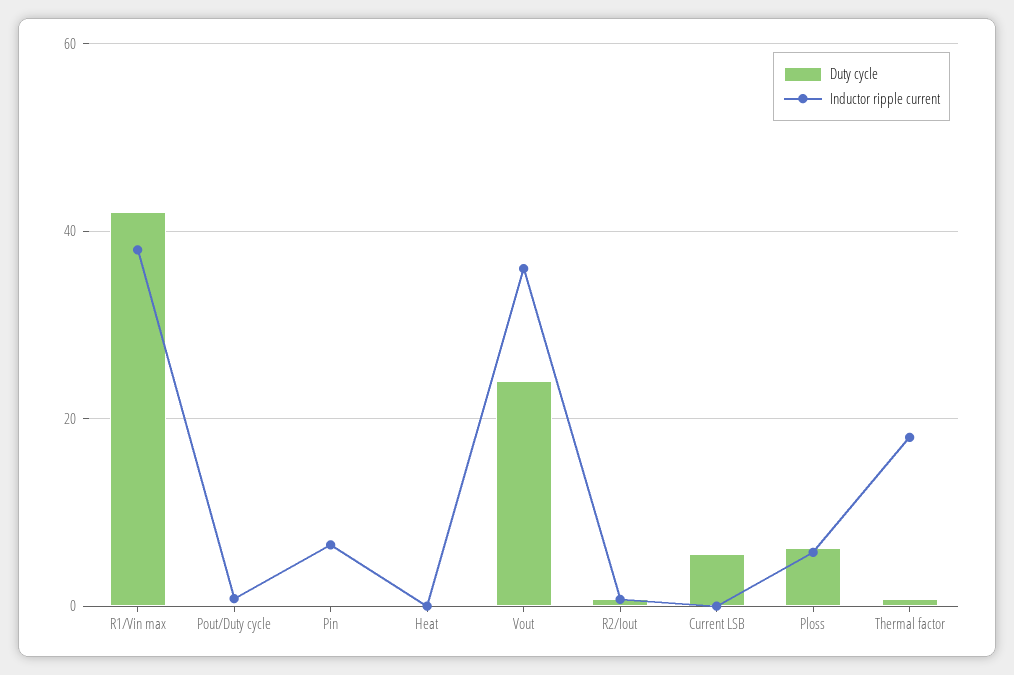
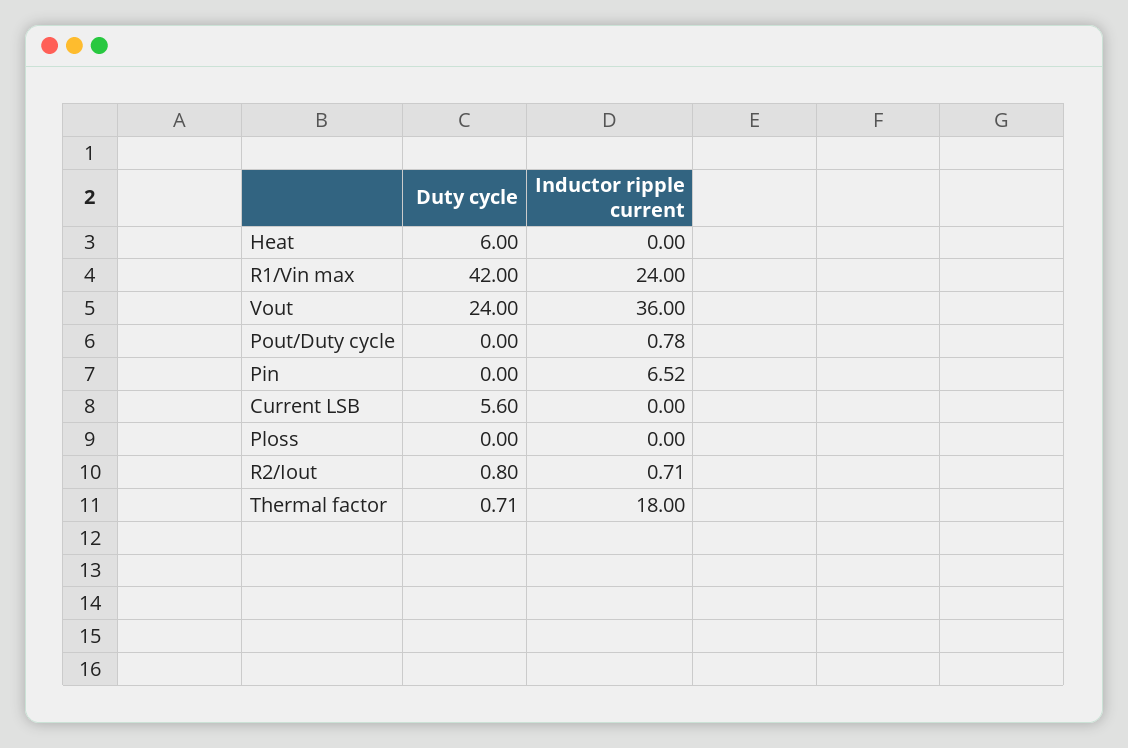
  {
    "Duty cycle": {
      "R1/Vin max": 42,
      "Pout/Duty cycle": 0,
      "Pin": 0,
-     "Heat": 0,
+     "Heat": 6,
      "Vout": 24,
      "R2/Iout": 0.8,
      "Current LSB": 5.6,
-     "Ploss": 6,
+     "Ploss": 0,
      "Thermal factor": 0.71
    },
    "Inductor ripple current": {
-     "R1/Vin max": 38,
+     "R1/Vin max": 24,
      "Pout/Duty cycle": 0.78,
      "Pin": 6.52,
      "Heat": 0,
      "Vout": 36,
      "R2/Iout": 0.71,
      "Current LSB": 0,
-     "Ploss": 6,
+     "Ploss": 0,
      "Thermal factor": 18
    }
  }

